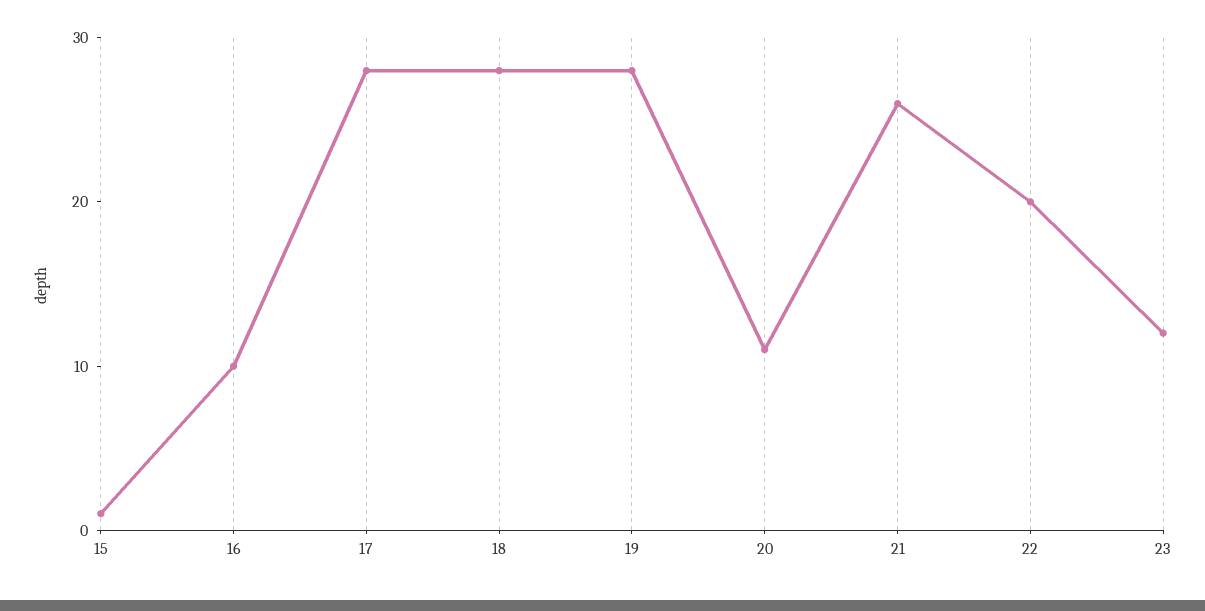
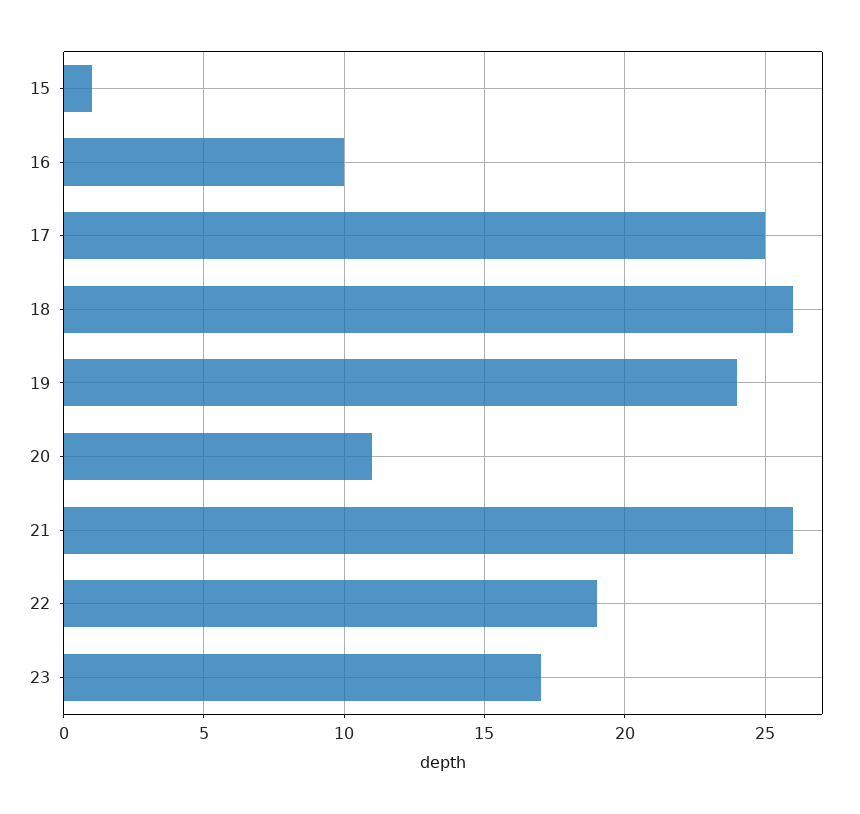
  {
    "15": 1,
    "16": 10,
-   "17": 28,
+   "17": 25,
-   "18": 28,
+   "18": 26,
-   "19": 28,
+   "19": 24,
    "20": 11,
    "21": 26,
-   "22": 20,
+   "22": 19,
-   "23": 12
+   "23": 17
  }

